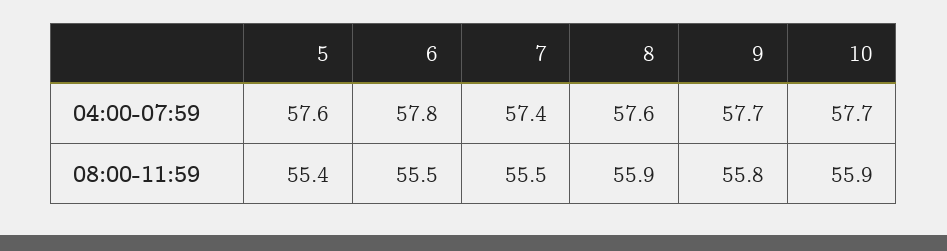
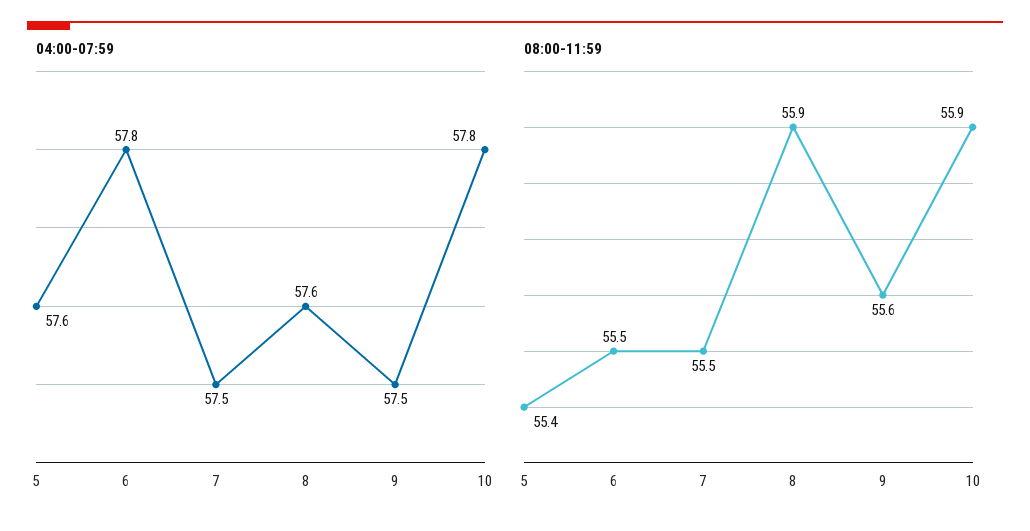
  {
    "04:00-07:59": {
      "5": 57.6,
      "6": 57.8,
-     "7": 57.4,
+     "7": 57.5,
      "8": 57.6,
-     "9": 57.7,
+     "9": 57.5,
-     "10": 57.7
+     "10": 57.8
    },
    "08:00-11:59": {
      "5": 55.4,
      "6": 55.5,
      "7": 55.5,
      "8": 55.9,
-     "9": 55.8,
+     "9": 55.6,
      "10": 55.9
    }
  }

